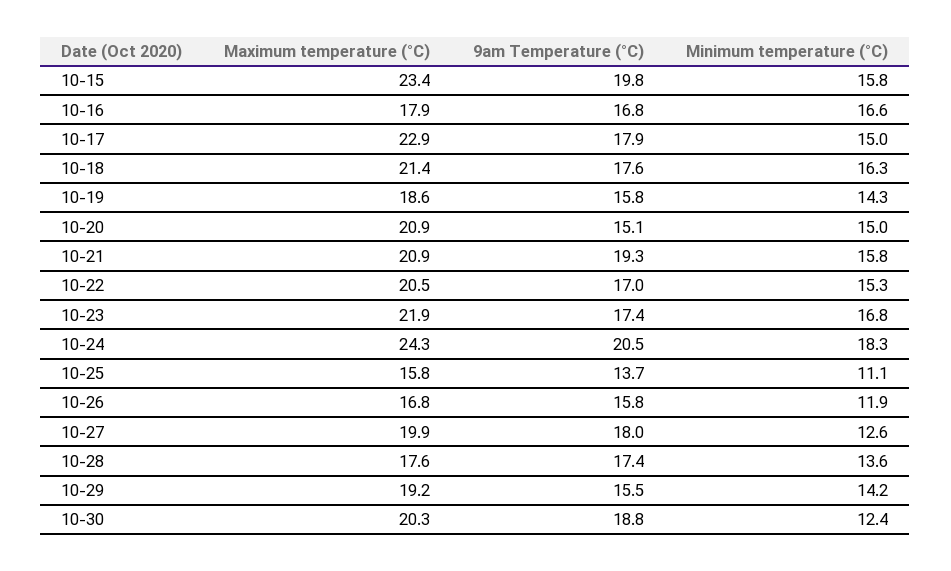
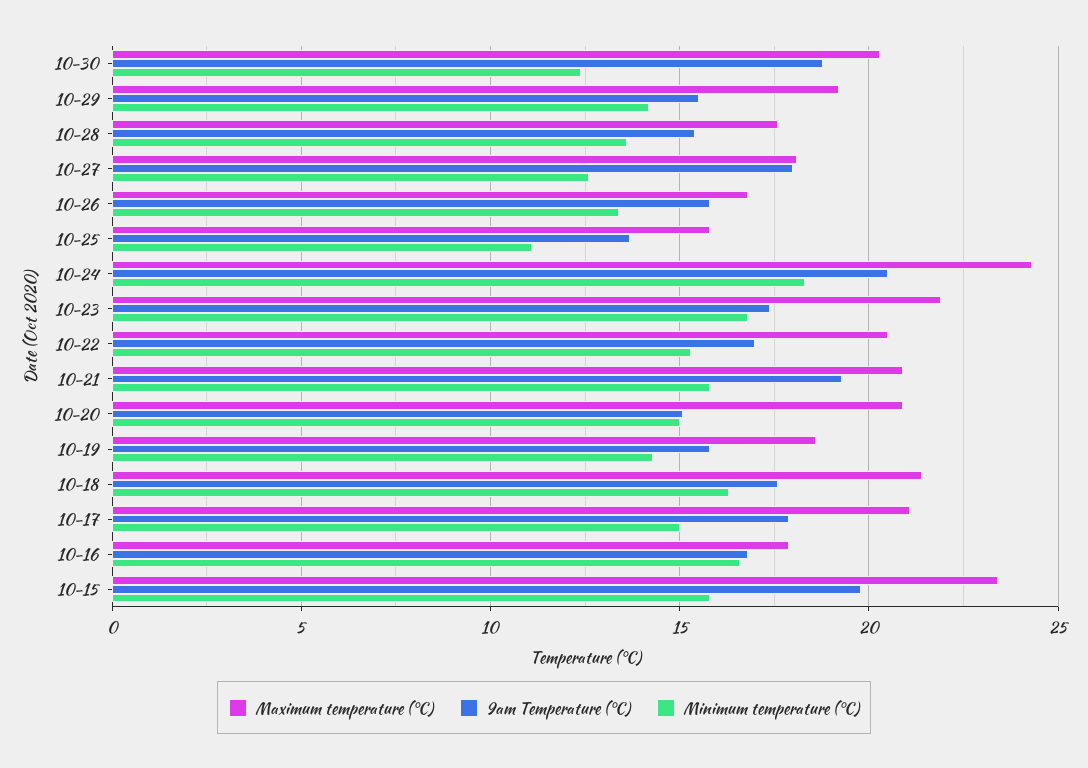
  {
    "Maximum temperature (°C)": {
      "10-15": 23.4,
      "10-16": 17.9,
-     "10-17": 22.9,
+     "10-17": 21,
      "10-18": 21.4,
      "10-19": 18.6,
      "10-20": 20.9,
      "10-21": 20.9,
      "10-22": 20.5,
      "10-23": 21.9,
      "10-24": 24.3,
      "10-25": 15.8,
      "10-26": 16.8,
-     "10-27": 19.9,
+     "10-27": 18,
      "10-28": 17.6,
      "10-29": 19.2,
      "10-30": 20.3
    },
    "9am Temperature (°C)": {
      "10-15": 19.8,
      "10-16": 16.8,
      "10-17": 17.9,
      "10-18": 17.6,
      "10-19": 15.8,
      "10-20": 15.1,
      "10-21": 19.3,
      "10-22": 17,
      "10-23": 17.4,
      "10-24": 20.5,
      "10-25": 13.7,
      "10-26": 15.8,
      "10-27": 18,
-     "10-28": 17.4,
+     "10-28": 15.5,
      "10-29": 15.5,
      "10-30": 18.8
    },
    "Minimum temperature (°C)": {
      "10-15": 15.8,
      "10-16": 16.6,
      "10-17": 15,
      "10-18": 16.3,
      "10-19": 14.3,
      "10-20": 15,
      "10-21": 15.8,
      "10-22": 15.3,
      "10-23": 16.8,
      "10-24": 18.3,
      "10-25": 11.1,
-     "10-26": 11.9,
+     "10-26": 13.5,
      "10-27": 12.6,
      "10-28": 13.6,
      "10-29": 14.2,
      "10-30": 12.4
    }
  }

